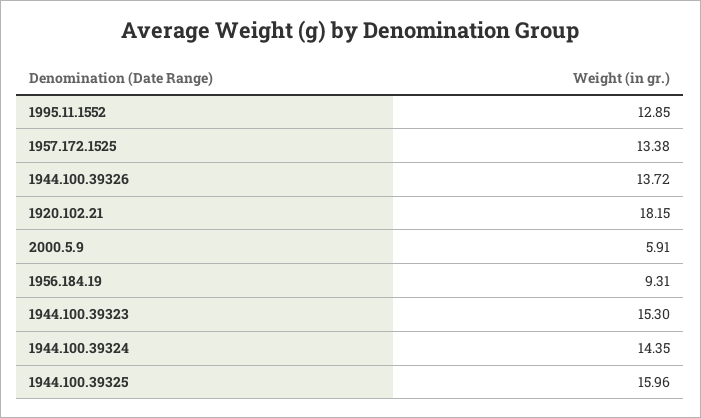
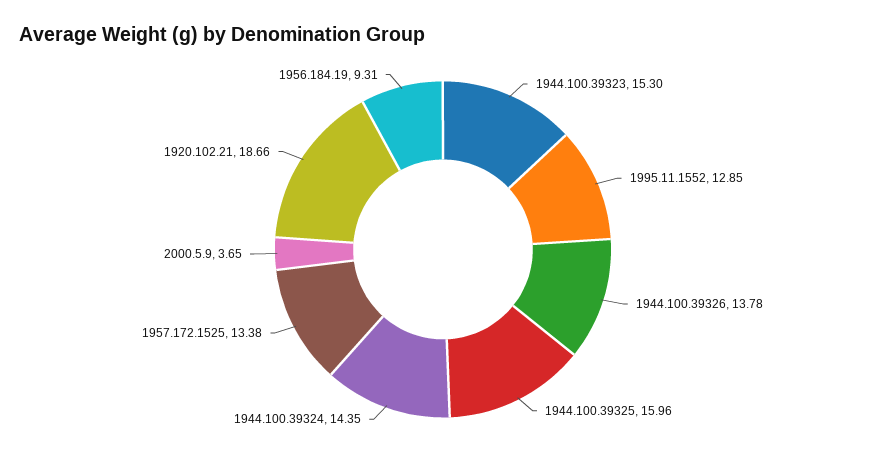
  {
    "1995.11.1552": 12.85,
    "1957.172.1525": 13.38,
-   "1944.100.39326": 13.72,
+   "1944.100.39326": 13.78,
-   "1920.102.21": 18.15,
+   "1920.102.21": 18.66,
-   "2000.5.9": 5.91,
+   "2000.5.9": 3.65,
    "1956.184.19": 9.31,
    "1944.100.39323": 15.3,
    "1944.100.39324": 14.35,
    "1944.100.39325": 15.96
  }

